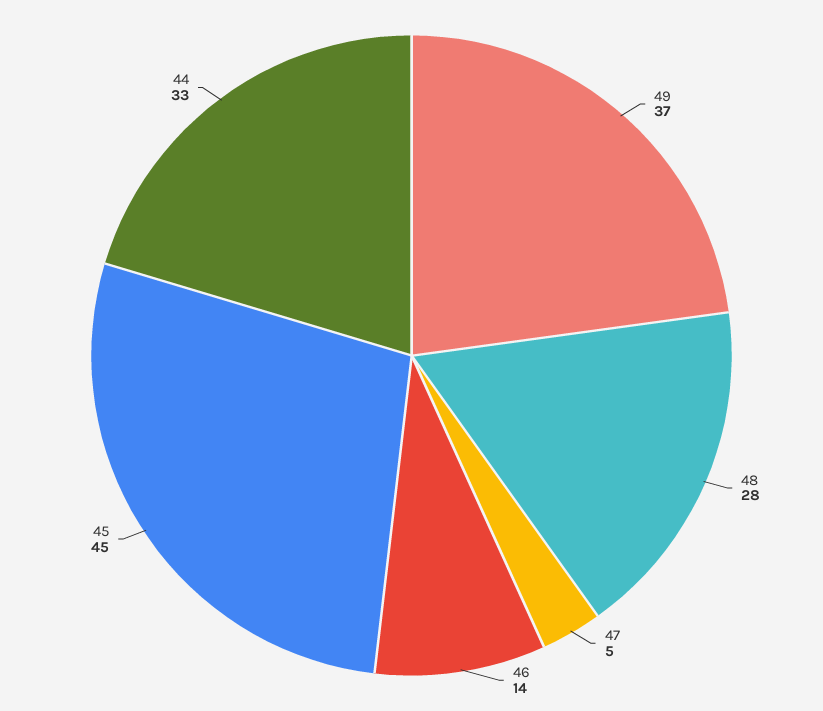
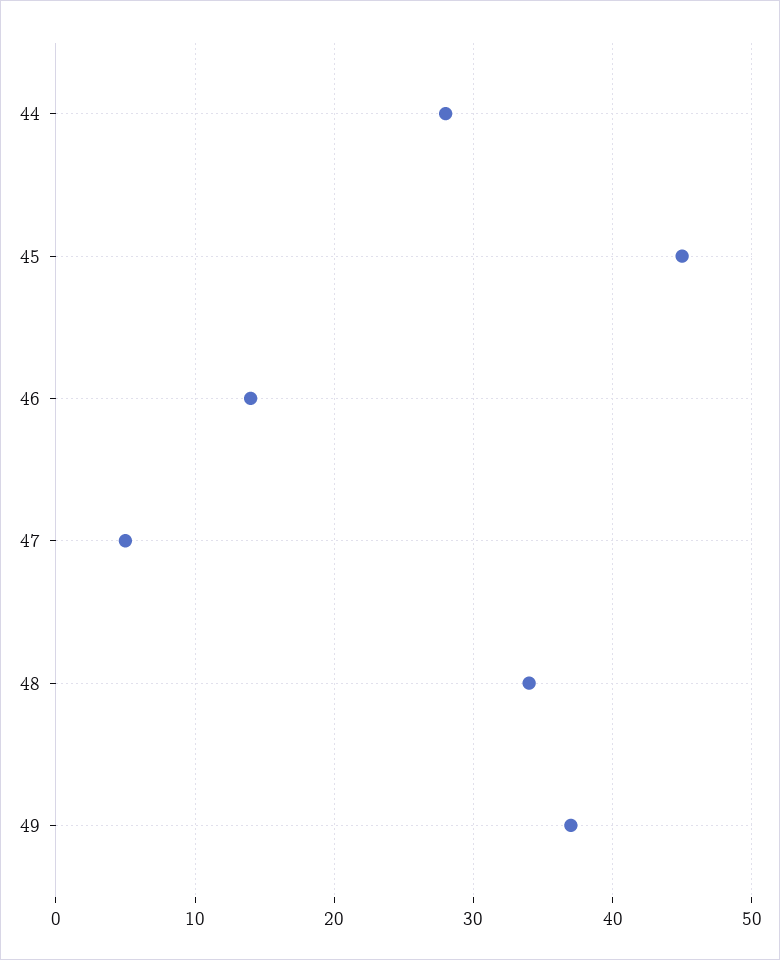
  {
    "49": 37,
-   "48": 28,
+   "48": 34,
    "47": 5,
    "46": 14,
    "45": 45,
-   "44": 33
+   "44": 28
  }

